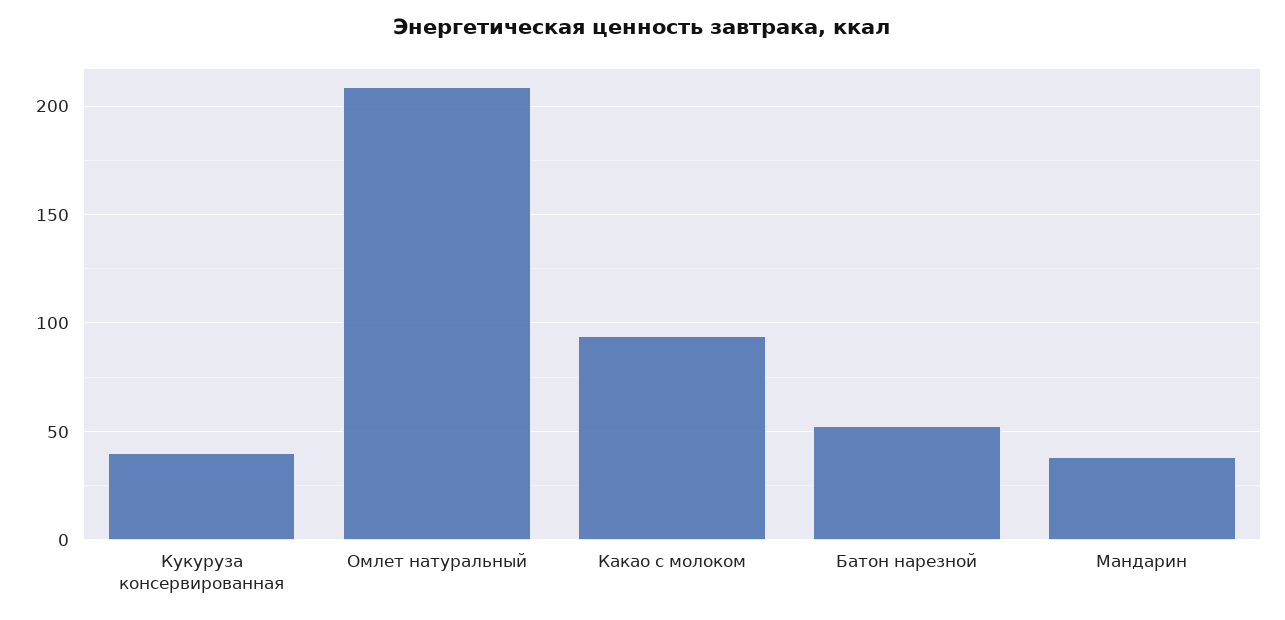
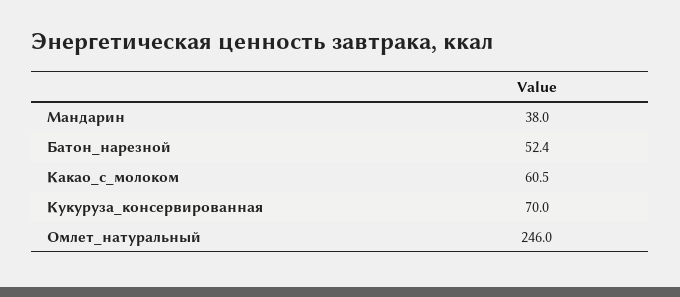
  {
-   "Кукуруза консервированная": 40,
+   "Кукуруза консервированная": 70,
-   "Омлет натуральный": 210,
+   "Омлет натуральный": 246,
-   "Какао с молоком": 95,
+   "Какао с молоком": 60.5,
    "Батон нарезной": 52.4,
    "Мандарин": 38
  }

